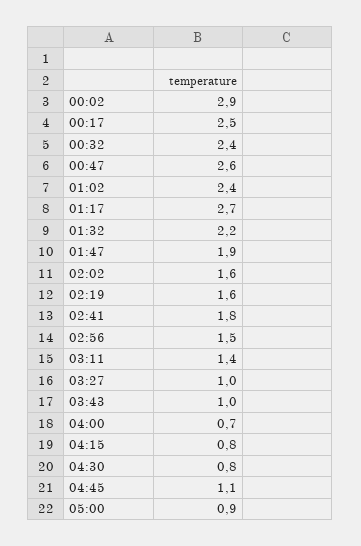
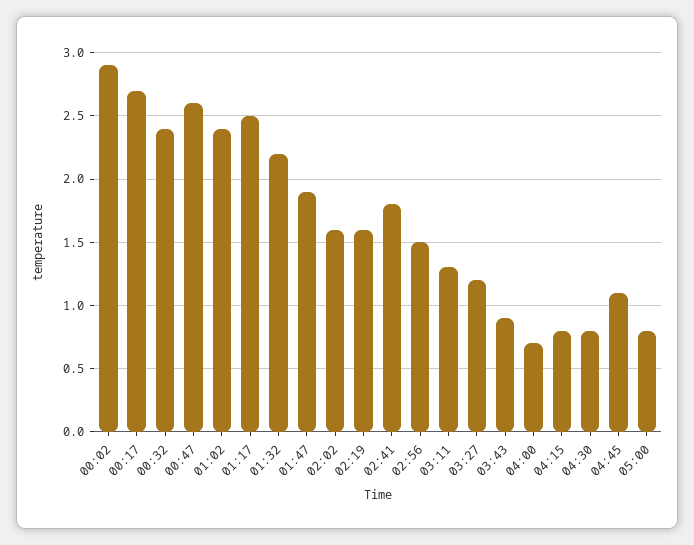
  {
    "00:02": 2.9,
-   "00:17": 2.5,
+   "00:17": 2.7,
    "00:32": 2.4,
    "00:47": 2.6,
    "01:02": 2.4,
-   "01:17": 2.7,
+   "01:17": 2.5,
    "01:32": 2.2,
    "01:47": 1.9,
    "02:02": 1.6,
    "02:19": 1.6,
    "02:41": 1.8,
    "02:56": 1.5,
-   "03:11": 1.4,
+   "03:11": 1.3,
-   "03:27": 1,
+   "03:27": 1.2,
-   "03:43": 1,
+   "03:43": 0.9,
    "04:00": 0.7,
    "04:15": 0.8,
    "04:30": 0.8,
    "04:45": 1.1,
-   "05:00": 0.9
+   "05:00": 0.8
  }

